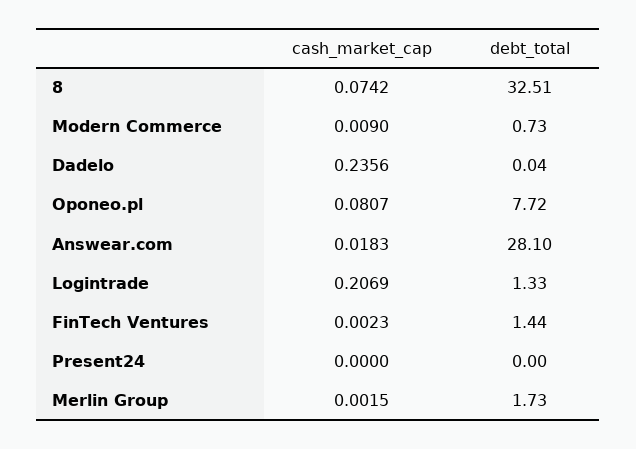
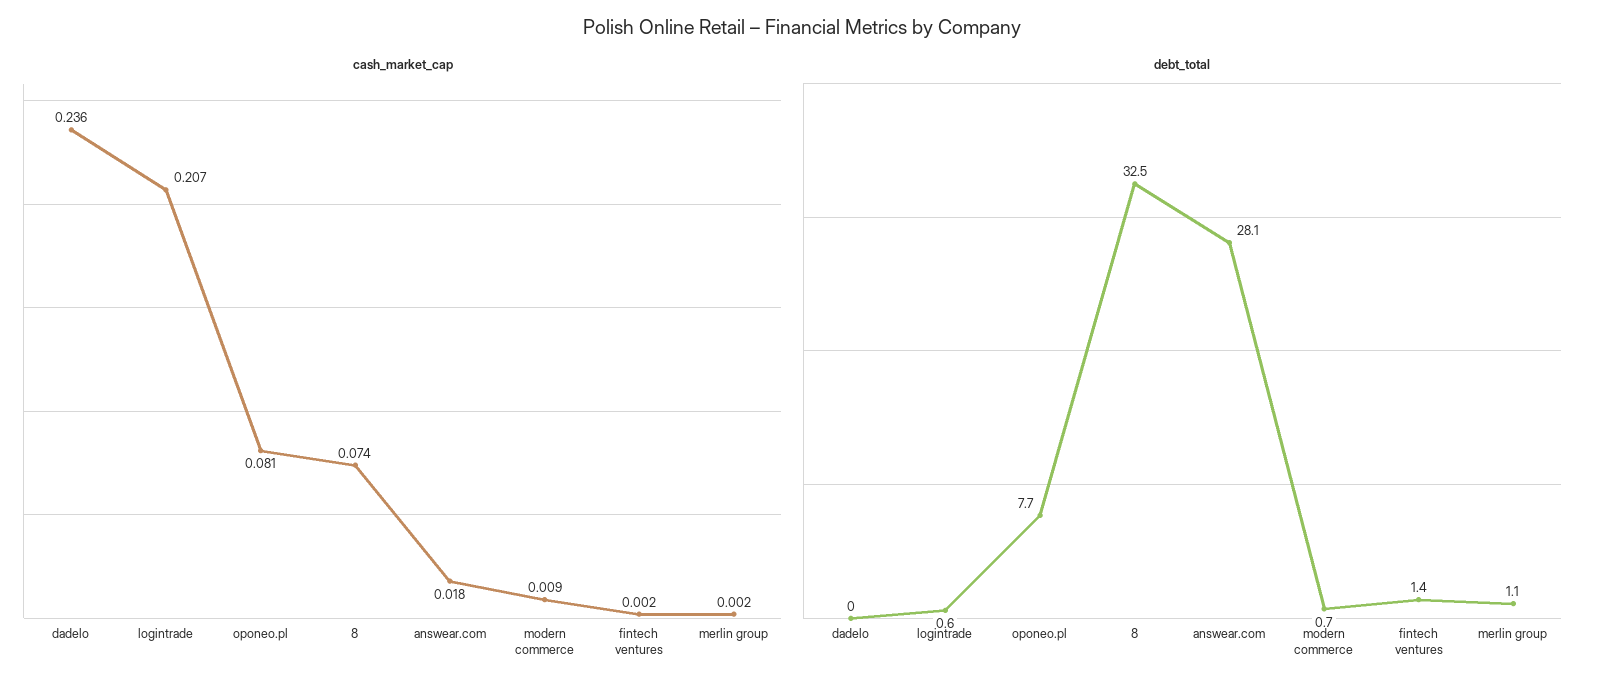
  {
    "cash_market_cap": {
      "8": 0.0742,
      "Modern Commerce": 0.009,
      "Dadelo": 0.2356,
      "Oponeo.pl": 0.0807,
      "Answear.com": 0.0183,
      "Logintrade": 0.2069,
      "FinTech Ventures": 0.0023,
-     "Present24": 0,
      "Merlin Group": 0.0015
    },
    "debt_total": {
      "8": 32.51,
      "Modern Commerce": 0.73,
      "Dadelo": 0.04,
      "Oponeo.pl": 7.72,
      "Answear.com": 28.1,
-     "Logintrade": 1.33,
+     "Logintrade": 0.6,
      "FinTech Ventures": 1.44,
-     "Present24": 0,
-     "Merlin Group": 1.73
+     "Merlin Group": 1.1
    }
  }

